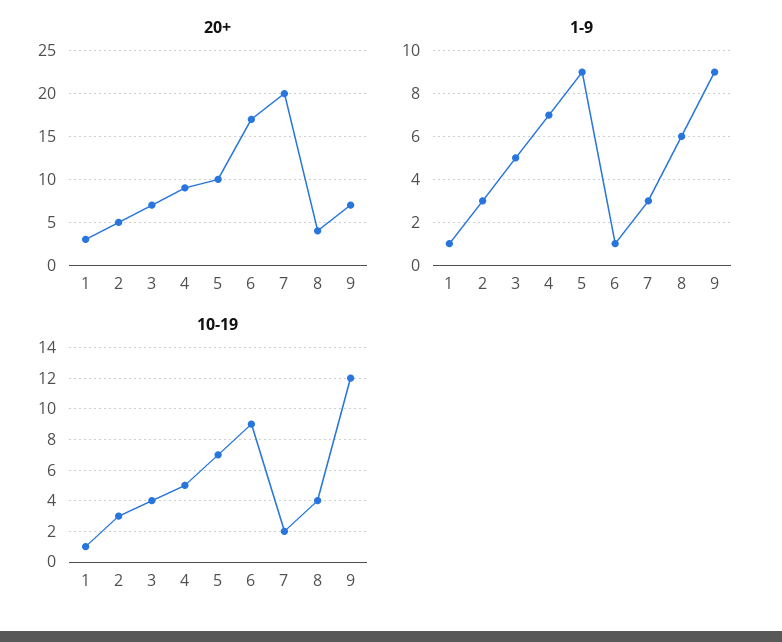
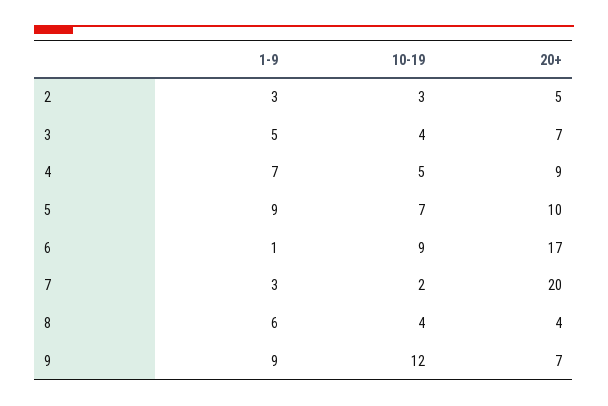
  {
    "20+": {
-     "1": 3,
      "2": 5,
      "3": 7,
      "4": 9,
      "5": 10,
      "6": 17,
      "7": 20,
      "8": 4,
      "9": 7
    },
    "1-9": {
-     "1": 1,
      "2": 3,
      "3": 5,
      "4": 7,
      "5": 9,
      "6": 1,
      "7": 3,
      "8": 6,
      "9": 9
    },
    "10-19": {
-     "1": 1,
      "2": 3,
      "3": 4,
      "4": 5,
      "5": 7,
      "6": 9,
      "7": 2,
      "8": 4,
      "9": 12
    }
  }

